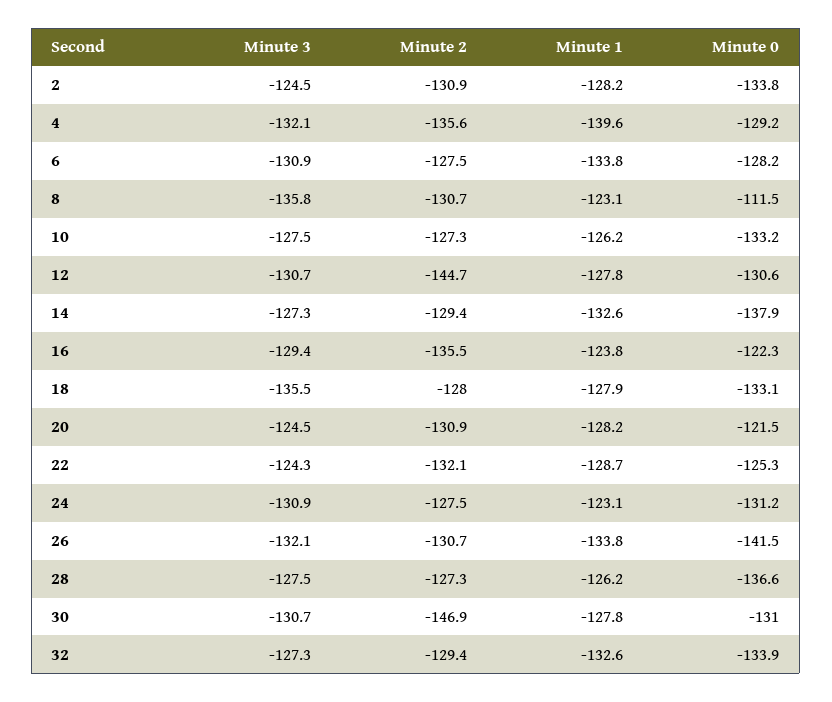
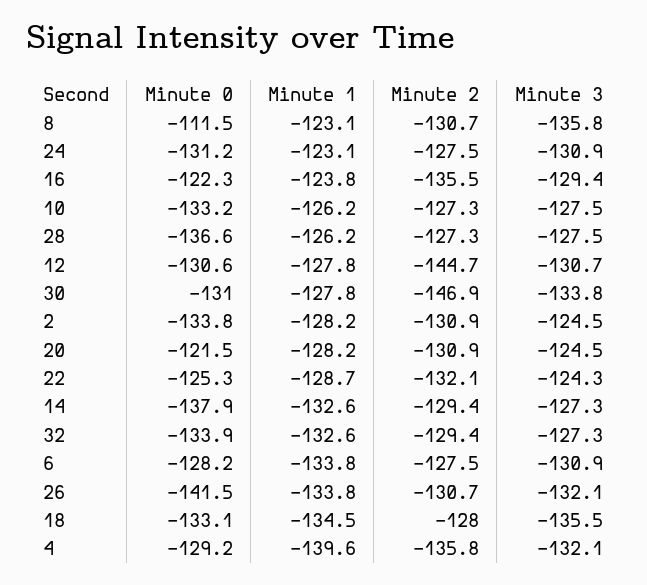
  {
    "Minute 3": {
      "2": -124.5,
      "4": -132.1,
      "6": -130.9,
      "8": -135.8,
      "10": -127.5,
      "12": -130.7,
      "14": -127.3,
      "16": -129.4,
      "18": -135.5,
      "20": -124.5,
      "22": -124.3,
      "24": -130.9,
      "26": -132.1,
      "28": -127.5,
-     "30": -130.7,
+     "30": -133.8,
      "32": -127.3
    },
    "Minute 2": {
      "2": -130.9,
-     "4": -135.6,
+     "4": -135.8,
      "6": -127.5,
      "8": -130.7,
      "10": -127.3,
      "12": -144.7,
      "14": -129.4,
      "16": -135.5,
      "18": -128,
      "20": -130.9,
      "22": -132.1,
      "24": -127.5,
      "26": -130.7,
      "28": -127.3,
      "30": -146.9,
      "32": -129.4
    },
    "Minute 1": {
      "2": -128.2,
      "4": -139.6,
      "6": -133.8,
      "8": -123.1,
      "10": -126.2,
      "12": -127.8,
      "14": -132.6,
      "16": -123.8,
-     "18": -127.9,
+     "18": -134.5,
      "20": -128.2,
      "22": -128.7,
      "24": -123.1,
      "26": -133.8,
      "28": -126.2,
      "30": -127.8,
      "32": -132.6
    },
    "Minute 0": {
      "2": -133.8,
      "4": -129.2,
      "6": -128.2,
      "8": -111.5,
      "10": -133.2,
      "12": -130.6,
      "14": -137.9,
      "16": -122.3,
      "18": -133.1,
      "20": -121.5,
      "22": -125.3,
      "24": -131.2,
      "26": -141.5,
      "28": -136.6,
      "30": -131,
      "32": -133.9
    }
  }

